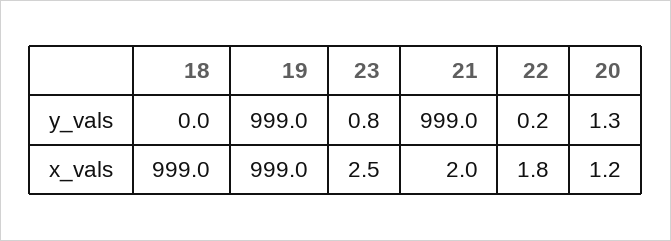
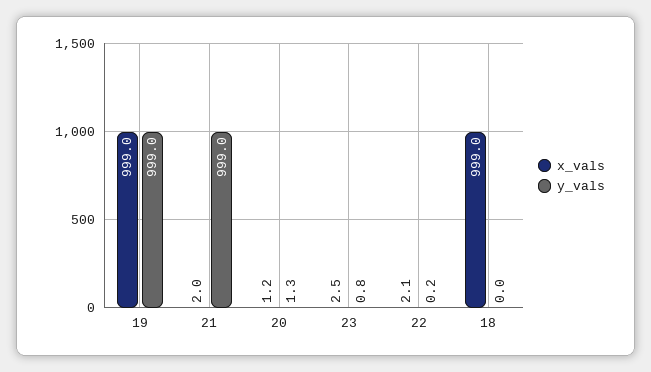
  {
    "y_vals": {
      "18": 0,
      "19": 999,
      "23": 0.8,
      "21": 999,
      "22": 0.2,
      "20": 1.3
    },
    "x_vals": {
      "18": 999,
      "19": 999,
      "23": 2.5,
      "21": 2,
-     "22": 1.8,
+     "22": 2.1,
      "20": 1.2
    }
  }

